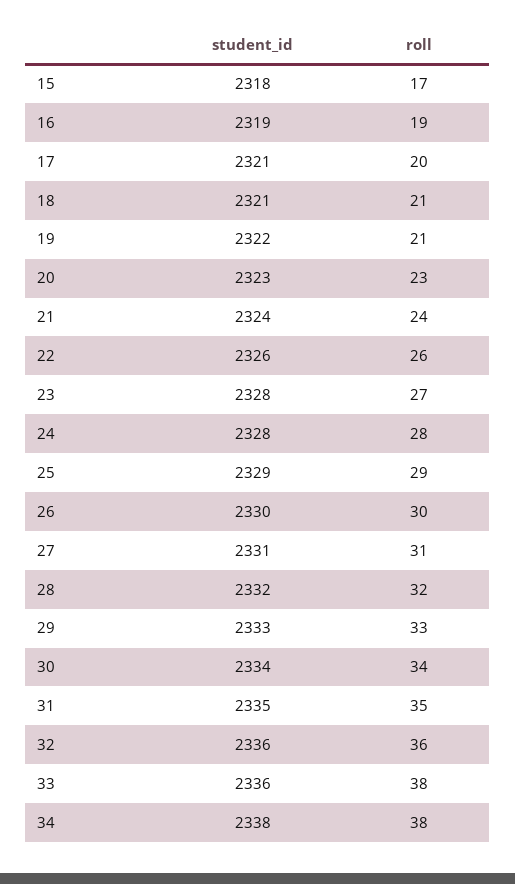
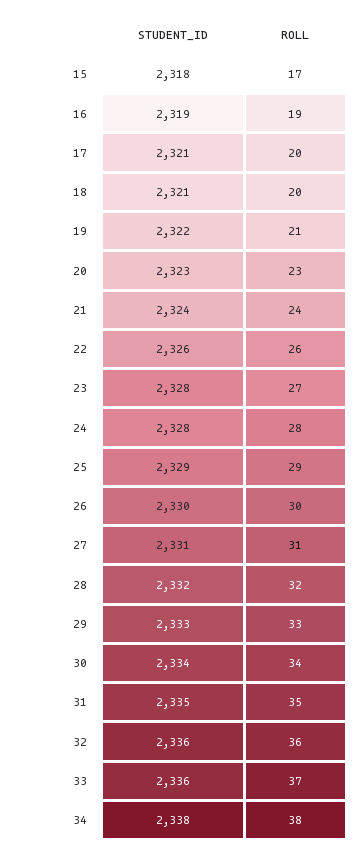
  {
    "student_id": {
      "15": 2318,
      "16": 2319,
      "17": 2321,
      "18": 2321,
      "19": 2322,
      "20": 2323,
      "21": 2324,
      "22": 2326,
      "23": 2328,
      "24": 2328,
      "25": 2329,
      "26": 2330,
      "27": 2331,
      "28": 2332,
      "29": 2333,
      "30": 2334,
      "31": 2335,
      "32": 2336,
      "33": 2336,
      "34": 2338
    },
    "roll": {
      "15": 17,
      "16": 19,
      "17": 20,
-     "18": 21,
+     "18": 20,
      "19": 21,
      "20": 23,
      "21": 24,
      "22": 26,
      "23": 27,
      "24": 28,
      "25": 29,
      "26": 30,
      "27": 31,
      "28": 32,
      "29": 33,
      "30": 34,
      "31": 35,
      "32": 36,
-     "33": 38,
+     "33": 37,
      "34": 38
    }
  }

